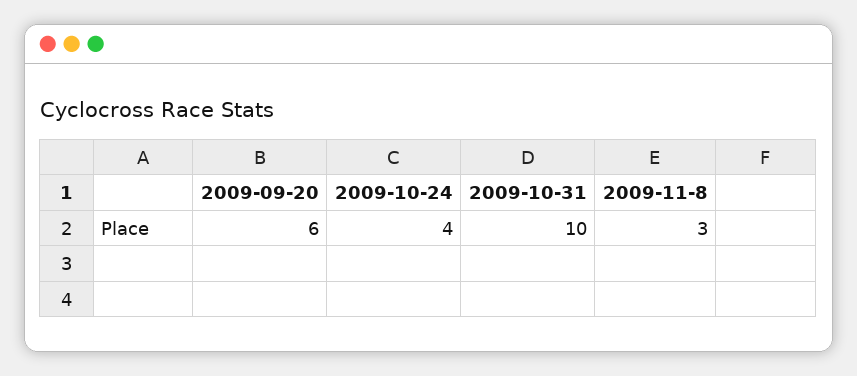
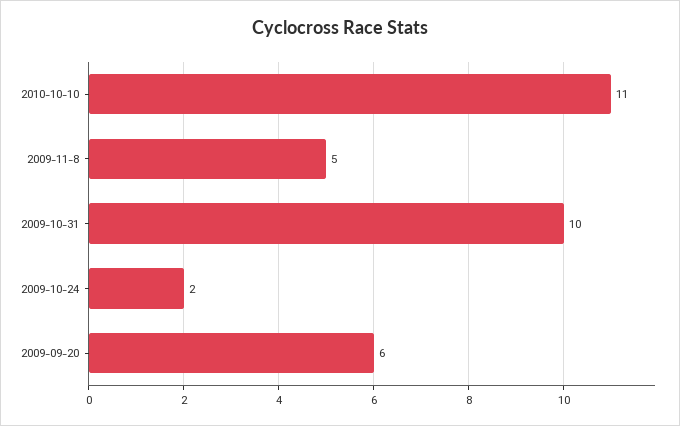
  {
    "2009-09-20": 6,
-   "2009-10-24": 4,
+   "2009-10-24": 2,
    "2009-10-31": 10,
-   "2009-11-8": 3
+   "2009-11-8": 5,
+   "2010-10-10": 11
  }

